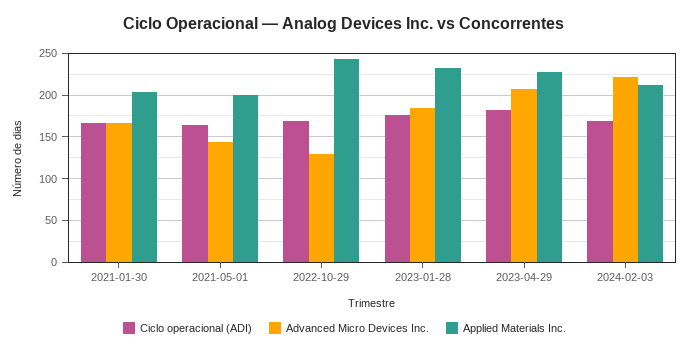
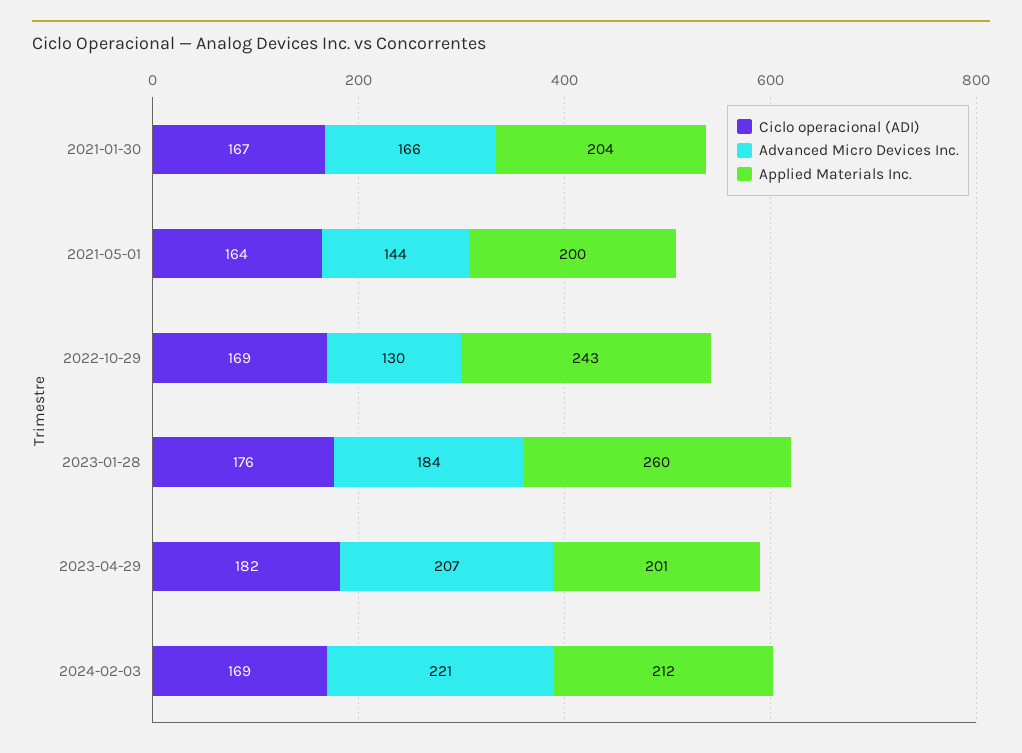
  {
    "Ciclo operacional (ADI)": {
      "2021-01-30": 167,
      "2021-05-01": 164,
      "2022-10-29": 169,
      "2023-01-28": 176,
      "2023-04-29": 182,
      "2024-02-03": 169
    },
    "Advanced Micro Devices Inc.": {
      "2021-01-30": 166,
      "2021-05-01": 144,
      "2022-10-29": 130,
      "2023-01-28": 184,
      "2023-04-29": 207,
      "2024-02-03": 221
    },
    "Applied Materials Inc.": {
      "2021-01-30": 204,
      "2021-05-01": 200,
      "2022-10-29": 243,
-     "2023-01-28": 230,
+     "2023-01-28": 260,
-     "2023-04-29": 230,
+     "2023-04-29": 201,
      "2024-02-03": 212
    }
  }

